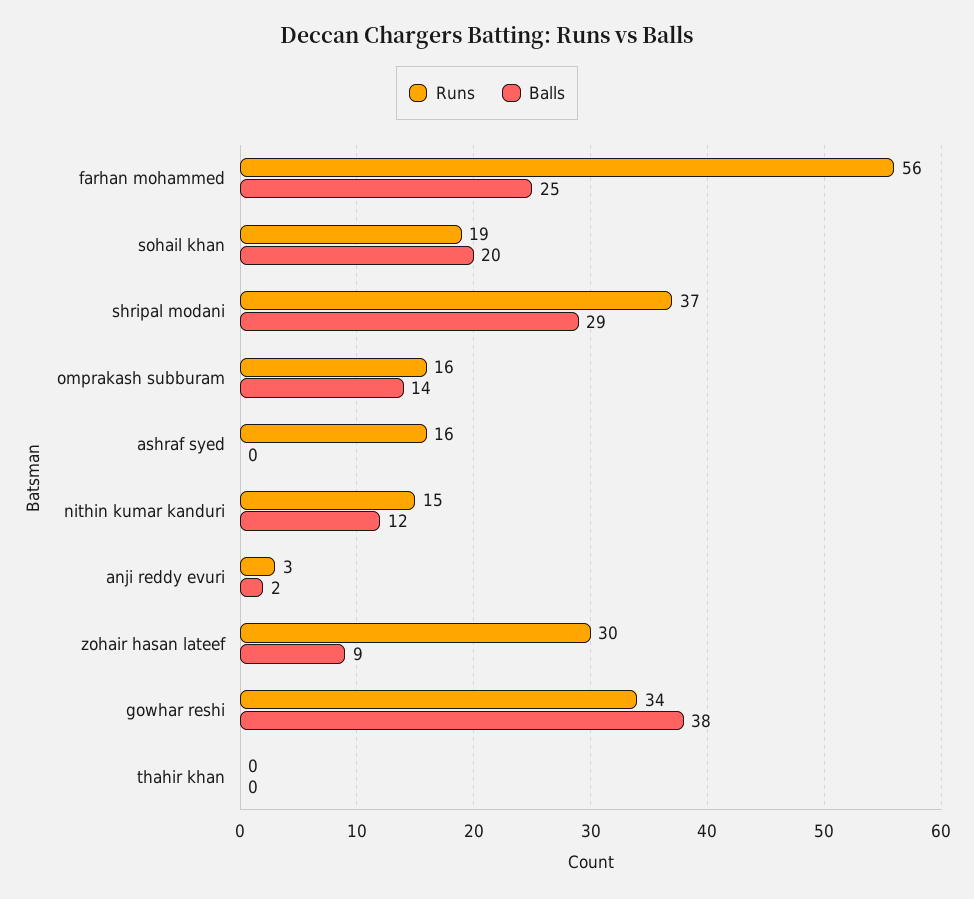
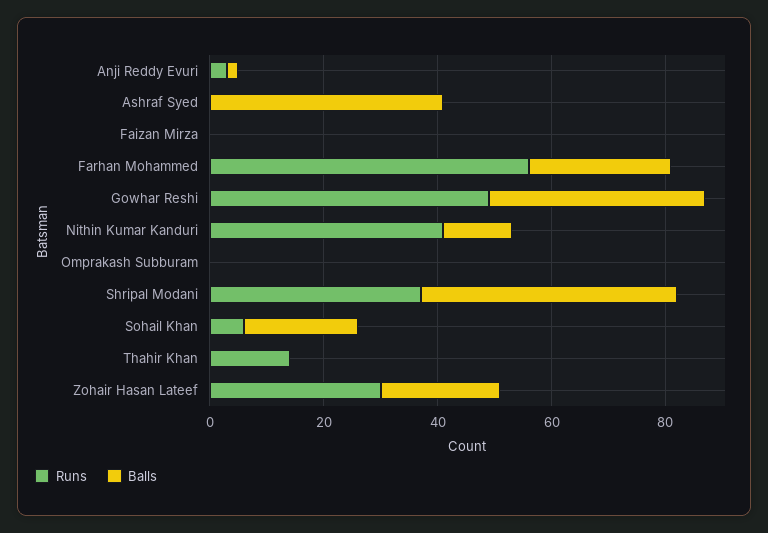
  {
    "Runs": {
      "farhan mohammed": 56,
-     "sohail khan": 19,
+     "sohail khan": 5,
      "shripal modani": 37,
-     "omprakash subburam": 16,
+     "omprakash subburam": 0,
-     "ashraf syed": 16,
+     "ashraf syed": 0,
-     "nithin kumar kanduri": 15,
+     "nithin kumar kanduri": 40,
      "anji reddy evuri": 3,
      "zohair hasan lateef": 30,
-     "gowhar reshi": 34,
+     "gowhar reshi": 50,
-     "thahir khan": 0
+     "thahir khan": 15,
+     "Faizan Mirza": 0
    },
    "Balls": {
      "farhan mohammed": 25,
      "sohail khan": 20,
-     "shripal modani": 29,
+     "shripal modani": 45,
-     "omprakash subburam": 14,
+     "omprakash subburam": 0,
-     "ashraf syed": 0,
+     "ashraf syed": 40,
      "nithin kumar kanduri": 12,
      "anji reddy evuri": 2,
-     "zohair hasan lateef": 9,
+     "zohair hasan lateef": 20,
      "gowhar reshi": 38,
-     "thahir khan": 0
+     "thahir khan": 0,
+     "Faizan Mirza": 0
    }
  }

